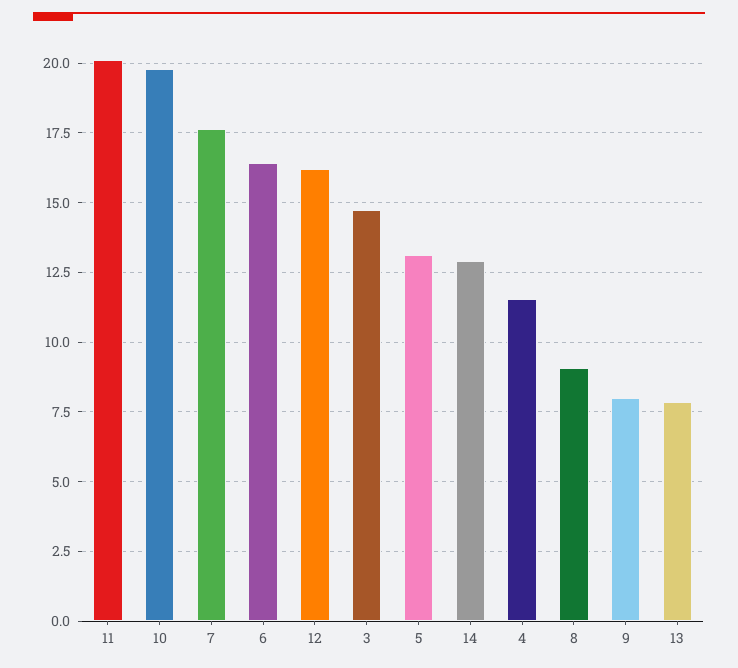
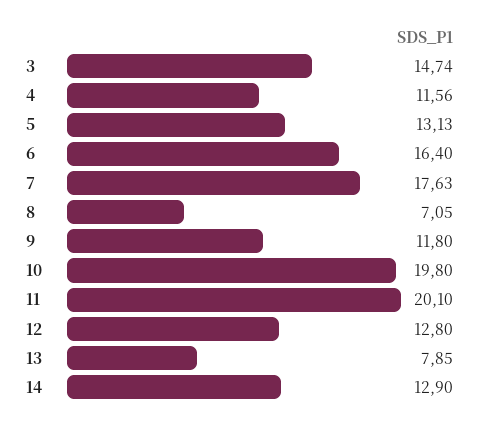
  {
    "11": 20.1,
    "10": 19.8,
    "7": 17.63,
    "6": 16.4,
-   "12": 16.25,
+   "12": 12.8,
    "3": 14.74,
    "5": 13.13,
    "14": 12.9,
    "4": 11.56,
-   "8": 9,
+   "8": 7.05,
-   "9": 8,
+   "9": 11.8,
    "13": 7.85
  }

